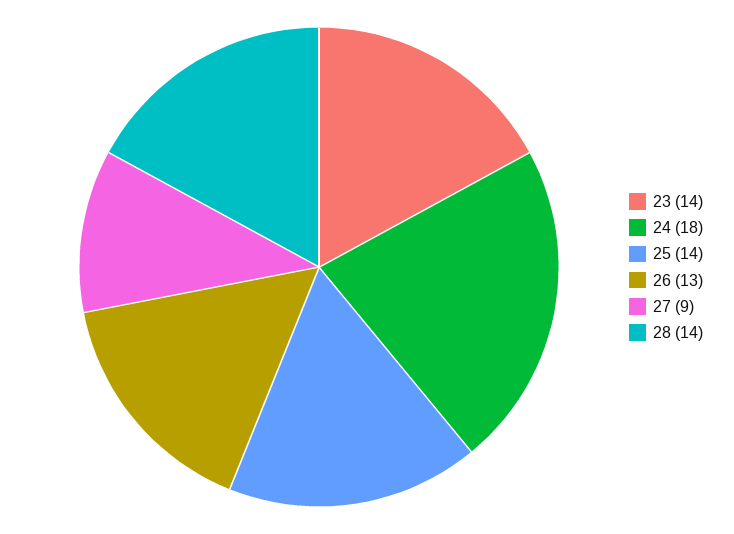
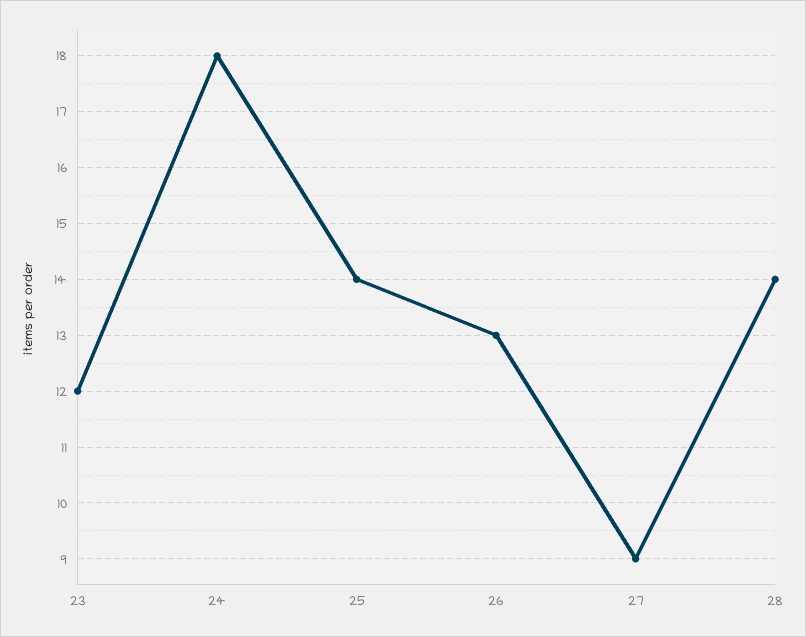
  {
-   "23": 14,
+   "23": 12,
    "24": 18,
    "25": 14,
    "26": 13,
    "27": 9,
    "28": 14
  }

